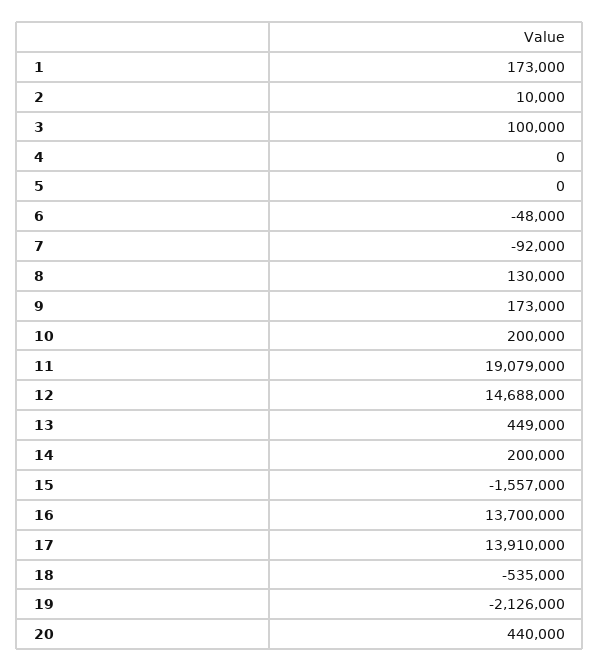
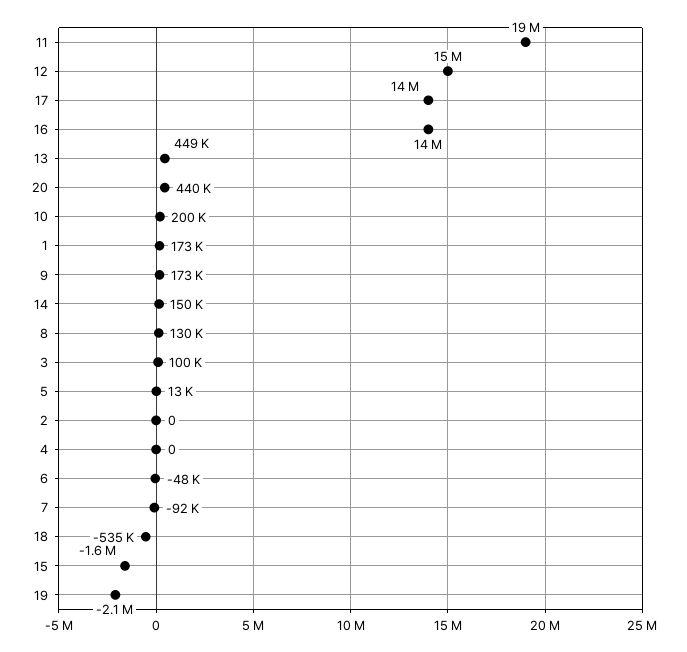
  {
    "1": 173000,
-   "2": 10000,
+   "2": 0,
    "3": 100000,
    "4": 0,
-   "5": 0,
+   "5": 13000,
    "6": -48000,
    "7": -92000,
    "8": 130000,
    "9": 173000,
    "10": 200000,
    "11": 19079000,
    "12": 14688000,
    "13": 449000,
-   "14": 200000,
+   "14": 150000,
    "15": -1557000,
    "16": 13700000,
    "17": 13910000,
    "18": -535000,
    "19": -2126000,
    "20": 440000
  }

